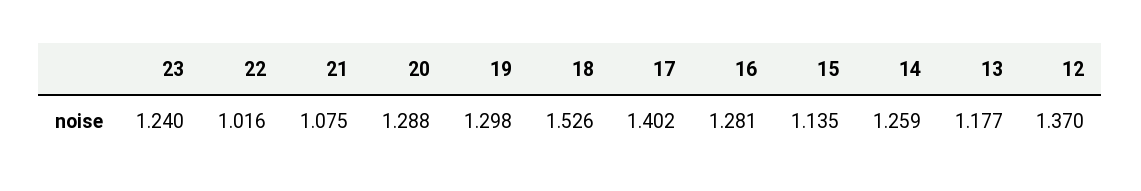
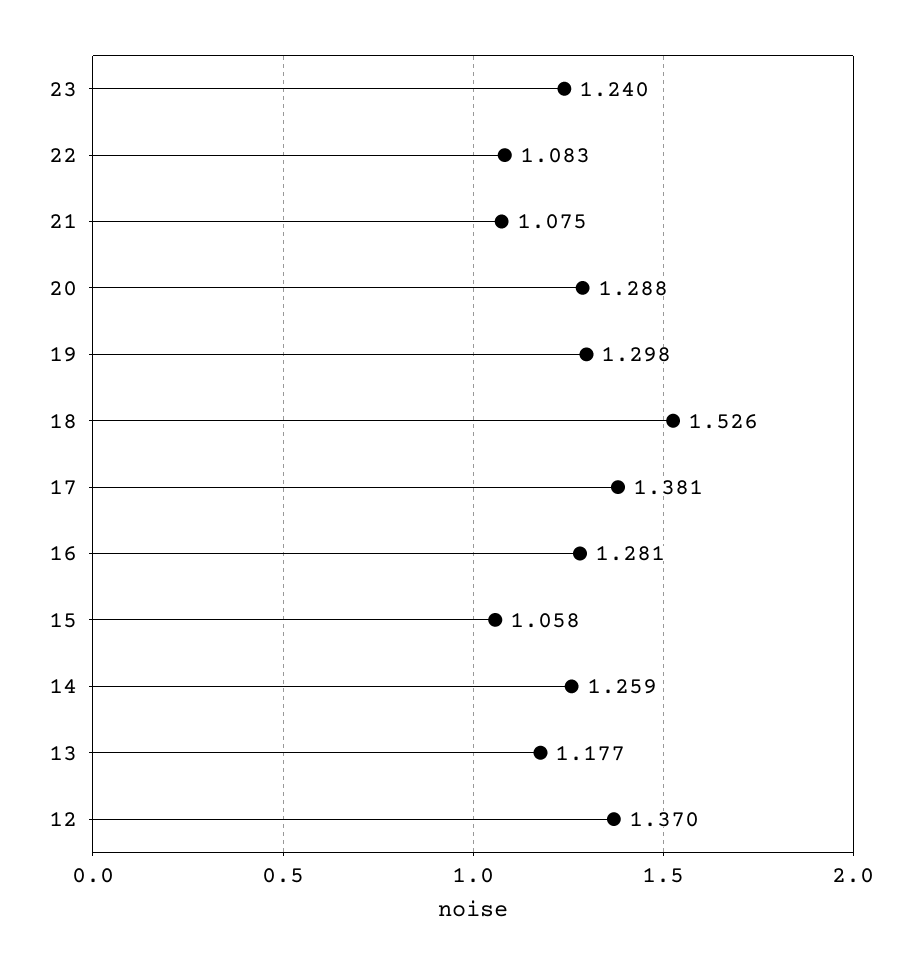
  {
    "23": 1.24,
-   "22": 1.016,
+   "22": 1.083,
    "21": 1.075,
    "20": 1.288,
    "19": 1.298,
    "18": 1.526,
-   "17": 1.402,
+   "17": 1.381,
    "16": 1.281,
-   "15": 1.135,
+   "15": 1.058,
    "14": 1.259,
    "13": 1.177,
    "12": 1.37
  }

